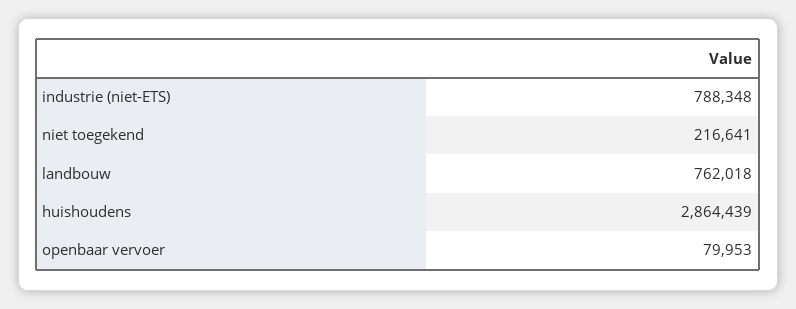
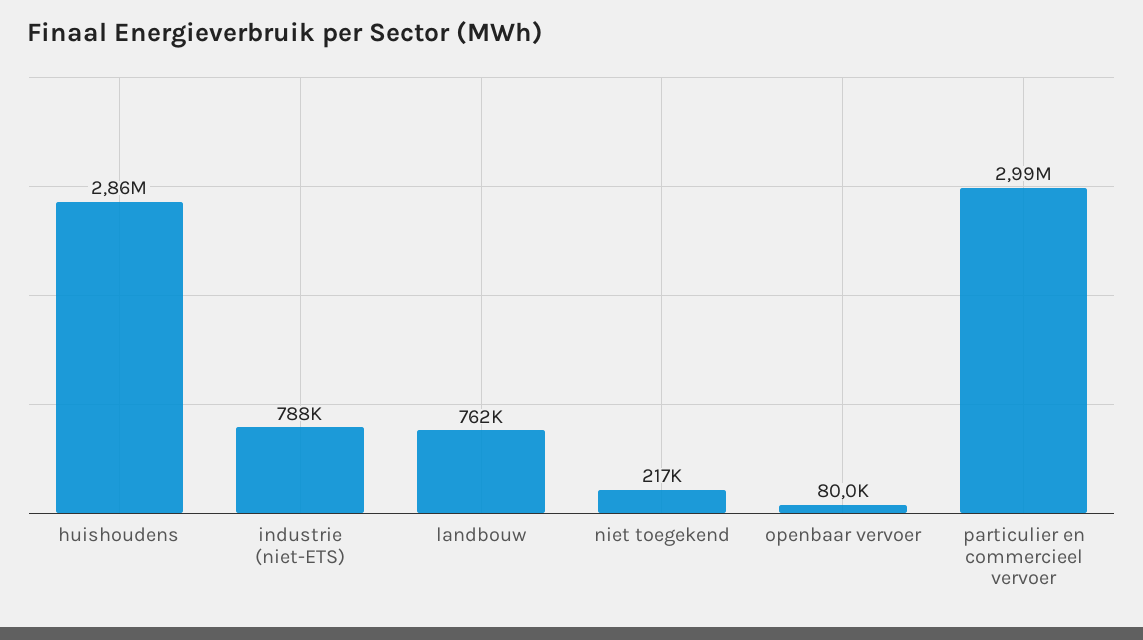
  {
    "industrie (niet-ETS)": 788348,
    "niet toegekend": 216641,
    "landbouw": 762018,
    "huishoudens": 2864439,
-   "openbaar vervoer": 79953
+   "openbaar vervoer": 79953,
+   "particulier en commercieel vervoer": 2990000
  }

